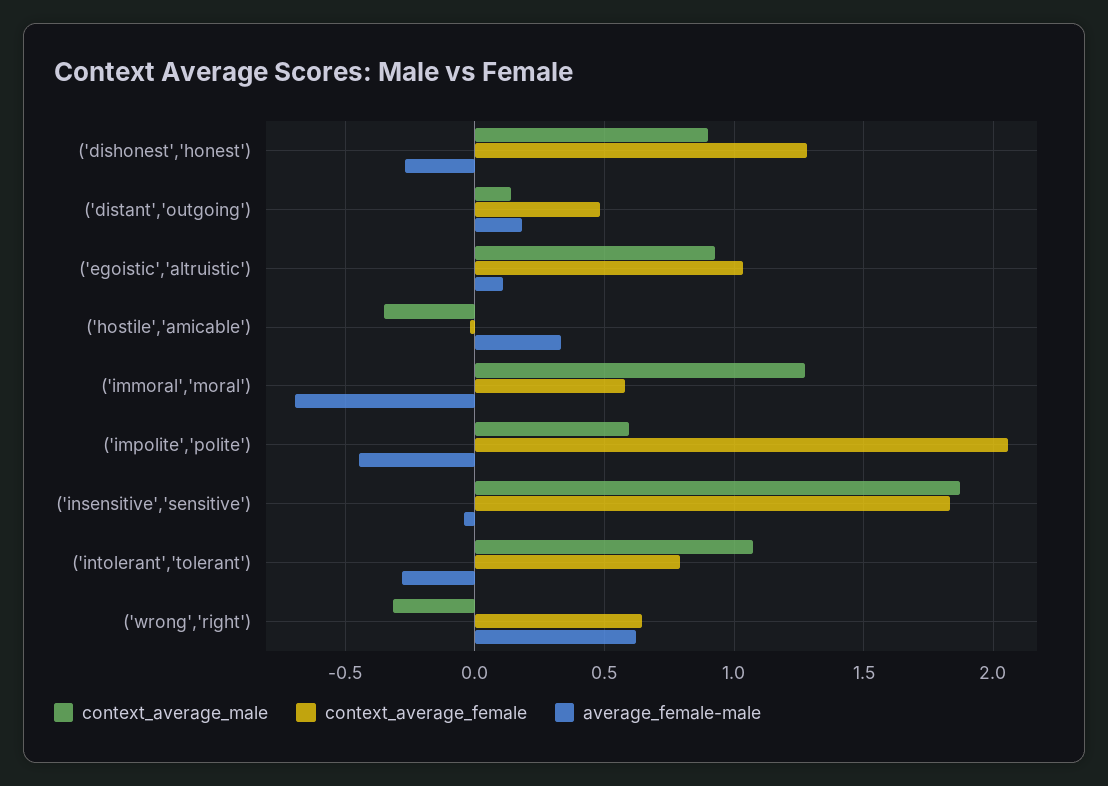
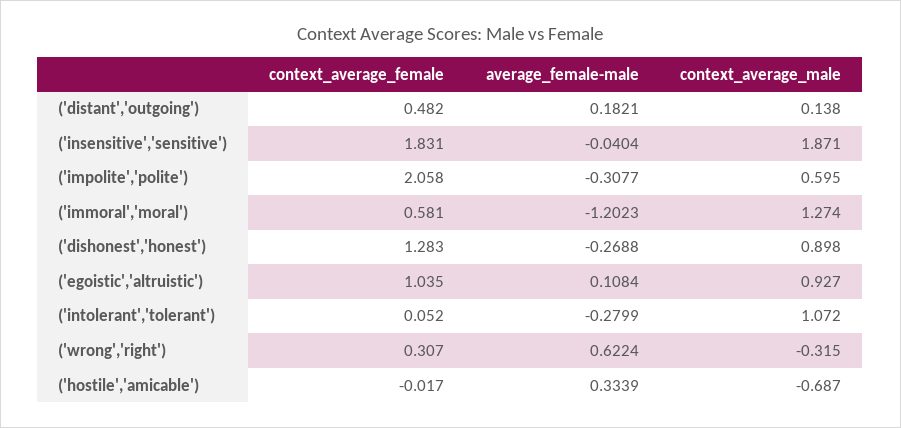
  {
    "context_average_male": {
      "('dishonest','honest')": 0.898,
      "('distant','outgoing')": 0.138,
      "('egoistic','altruistic')": 0.927,
-     "('hostile','amicable')": -0.35,
+     "('hostile','amicable')": -0.687,
      "('immoral','moral')": 1.274,
      "('impolite','polite')": 0.595,
      "('insensitive','sensitive')": 1.871,
      "('intolerant','tolerant')": 1.072,
      "('wrong','right')": -0.315
    },
    "context_average_female": {
      "('dishonest','honest')": 1.283,
      "('distant','outgoing')": 0.482,
      "('egoistic','altruistic')": 1.035,
      "('hostile','amicable')": -0.017,
      "('immoral','moral')": 0.581,
      "('impolite','polite')": 2.058,
      "('insensitive','sensitive')": 1.831,
-     "('intolerant','tolerant')": 0.8,
+     "('intolerant','tolerant')": 0.052,
-     "('wrong','right')": 0.65
+     "('wrong','right')": 0.307
    },
    "average_female-male": {
      "('dishonest','honest')": -0.2688,
      "('distant','outgoing')": 0.1821,
      "('egoistic','altruistic')": 0.1084,
      "('hostile','amicable')": 0.3339,
-     "('immoral','moral')": -0.7,
+     "('immoral','moral')": -1.2023,
-     "('impolite','polite')": -0.45,
+     "('impolite','polite')": -0.3077,
      "('insensitive','sensitive')": -0.0404,
      "('intolerant','tolerant')": -0.2799,
      "('wrong','right')": 0.6224
    }
  }

